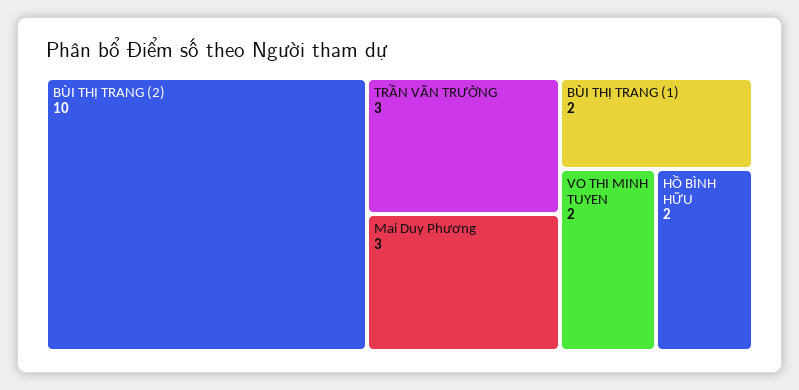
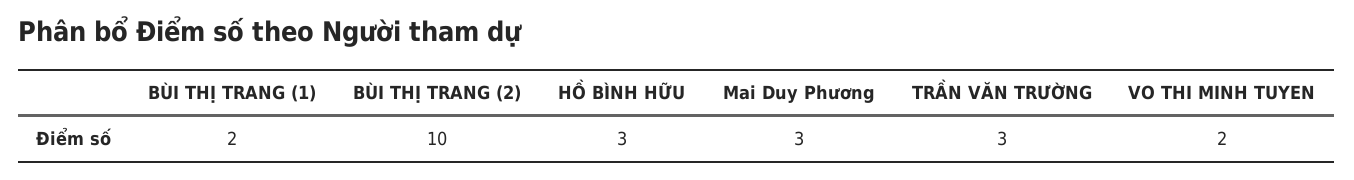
  {
    "BÙI THỊ TRANG (2)": 10,
    "TRẦN VĂN TRƯỜNG": 3,
    "Mai Duy Phương": 3,
    "BÙI THỊ TRANG (1)": 2,
    "VO THI MINH TUYEN": 2,
-   "HỒ BÌNH HỮU": 2
+   "HỒ BÌNH HỮU": 3
  }

